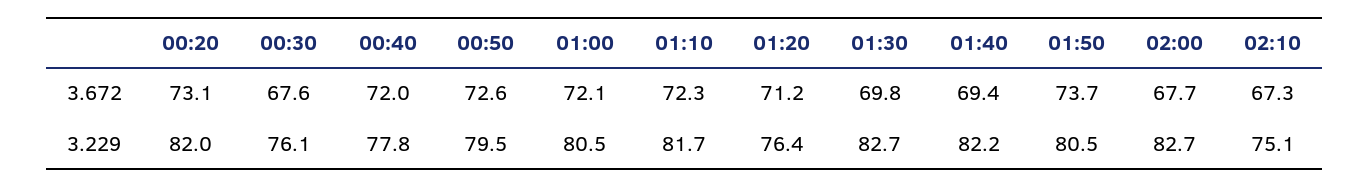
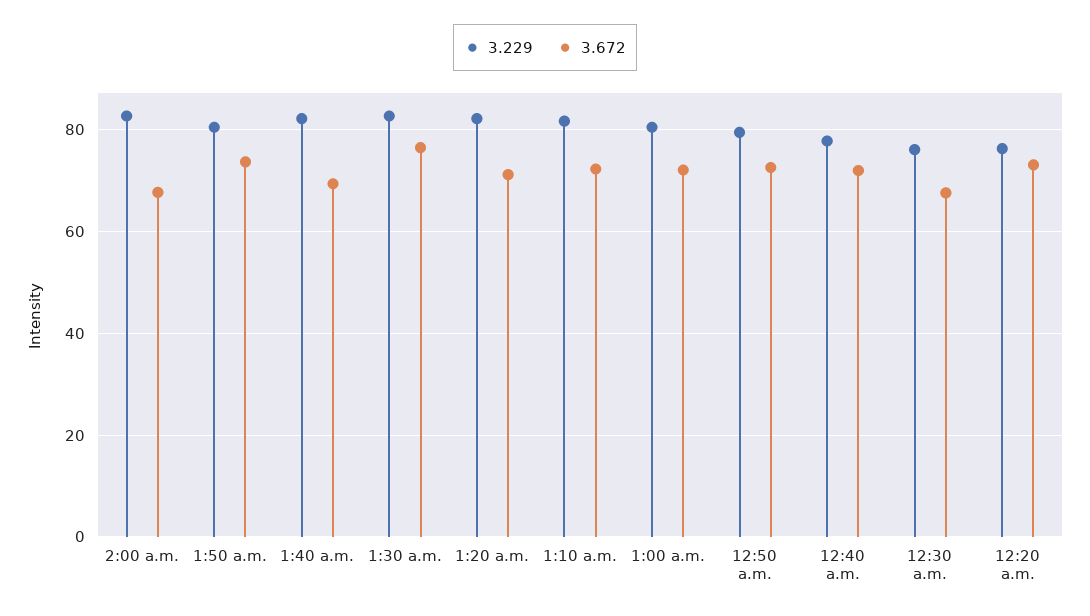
  {
    "3.672": {
      "00:20": 73.1,
      "00:30": 67.6,
      "00:40": 72,
      "00:50": 72.6,
      "01:00": 72.1,
      "01:10": 72.3,
      "01:20": 71.2,
-     "01:30": 69.8,
+     "01:30": 76,
      "01:40": 69.4,
      "01:50": 73.7,
-     "02:00": 67.7,
+     "02:00": 67.7
-     "02:10": 67.3
    },
    "3.229": {
-     "00:20": 82,
+     "00:20": 76,
      "00:30": 76.1,
      "00:40": 77.8,
      "00:50": 79.5,
      "01:00": 80.5,
      "01:10": 81.7,
-     "01:20": 76.4,
+     "01:20": 82,
      "01:30": 82.7,
      "01:40": 82.2,
      "01:50": 80.5,
-     "02:00": 82.7,
+     "02:00": 82.7
-     "02:10": 75.1
    }
  }

